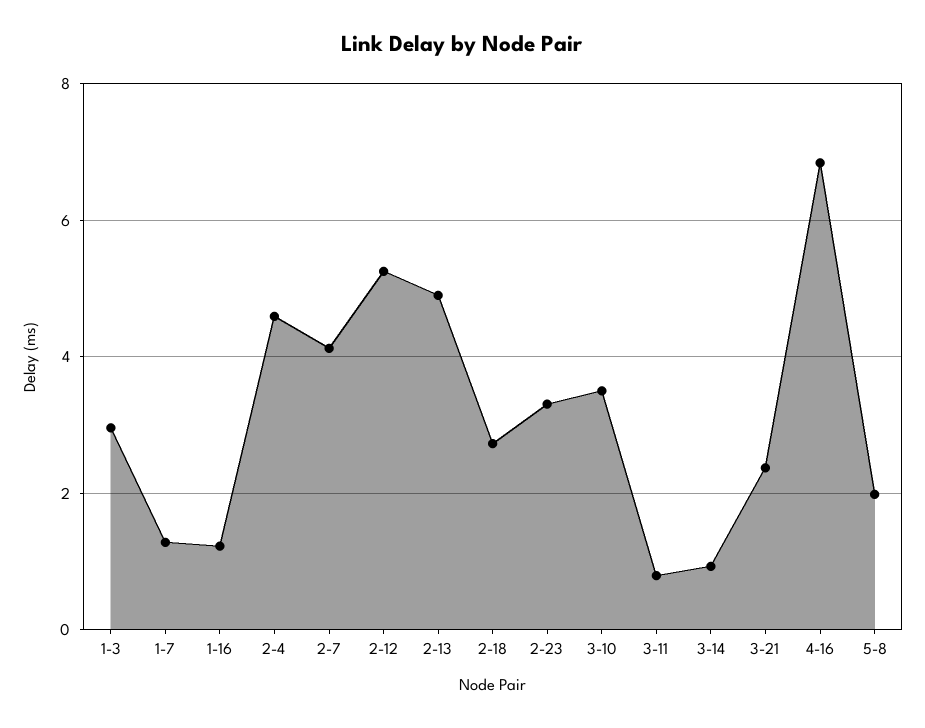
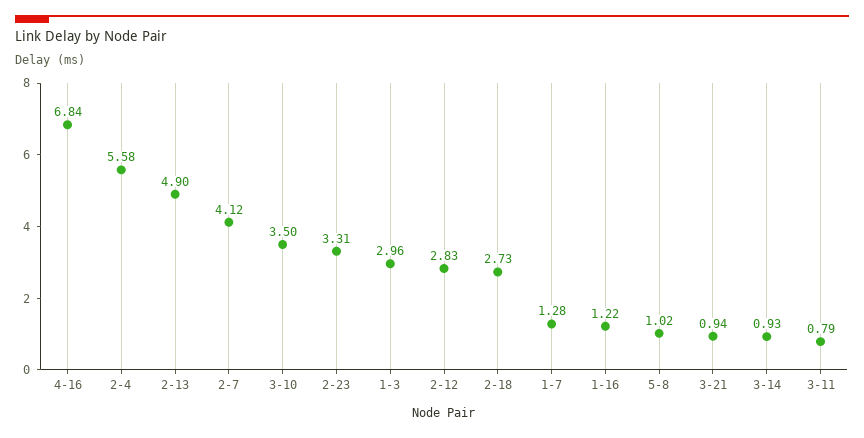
  {
    "1-3": 2.96,
    "1-7": 1.28,
    "1-16": 1.22,
-   "2-4": 4.6,
+   "2-4": 5.58,
    "2-7": 4.12,
-   "2-12": 5.2,
+   "2-12": 2.83,
    "2-13": 4.9,
    "2-18": 2.73,
    "2-23": 3.31,
    "3-10": 3.5,
    "3-11": 0.79,
    "3-14": 0.93,
-   "3-21": 2.4,
+   "3-21": 0.94,
    "4-16": 6.84,
-   "5-8": 2
+   "5-8": 1.02
  }

